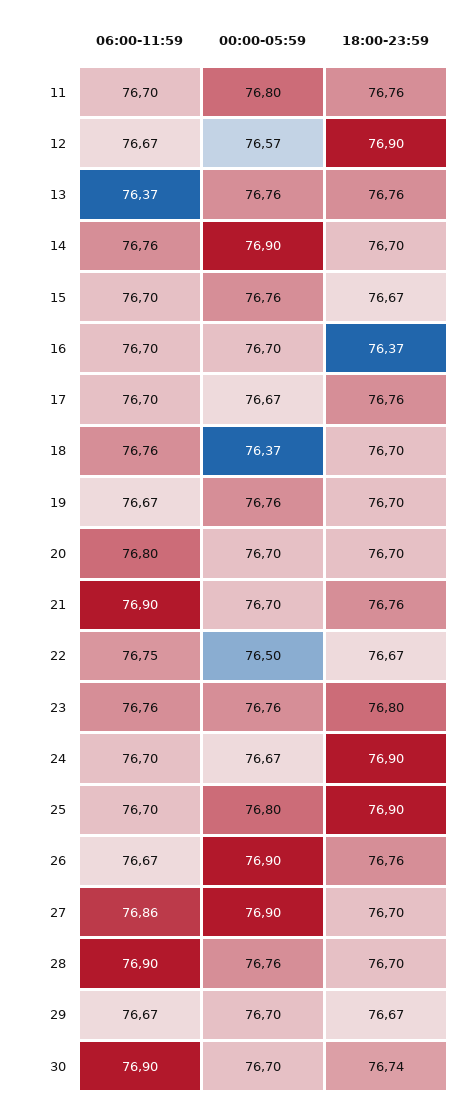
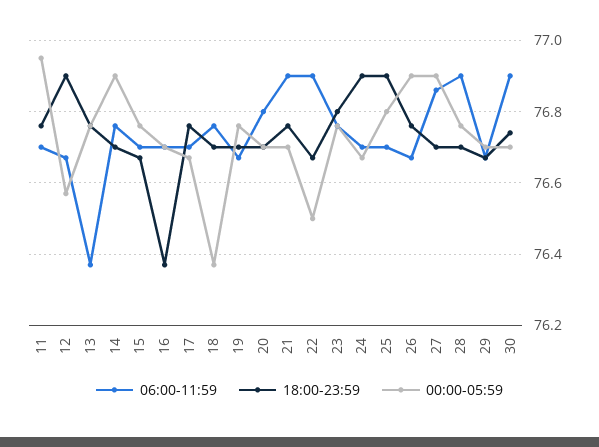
  {
    "06:00-11:59": {
      "11": 76.7,
      "12": 76.67,
      "13": 76.37,
      "14": 76.76,
      "15": 76.7,
      "16": 76.7,
      "17": 76.7,
      "18": 76.76,
      "19": 76.67,
      "20": 76.8,
      "21": 76.9,
-     "22": 76.75,
+     "22": 76.9,
      "23": 76.76,
      "24": 76.7,
      "25": 76.7,
      "26": 76.67,
      "27": 76.86,
      "28": 76.9,
      "29": 76.67,
      "30": 76.9
    },
    "00:00-05:59": {
-     "11": 76.8,
+     "11": 76.95,
      "12": 76.57,
      "13": 76.76,
      "14": 76.9,
      "15": 76.76,
      "16": 76.7,
      "17": 76.67,
      "18": 76.37,
      "19": 76.76,
      "20": 76.7,
      "21": 76.7,
      "22": 76.5,
      "23": 76.76,
      "24": 76.67,
      "25": 76.8,
      "26": 76.9,
      "27": 76.9,
      "28": 76.76,
      "29": 76.7,
      "30": 76.7
    },
    "18:00-23:59": {
      "11": 76.76,
      "12": 76.9,
      "13": 76.76,
      "14": 76.7,
      "15": 76.67,
      "16": 76.37,
      "17": 76.76,
      "18": 76.7,
      "19": 76.7,
      "20": 76.7,
      "21": 76.76,
      "22": 76.67,
      "23": 76.8,
      "24": 76.9,
      "25": 76.9,
      "26": 76.76,
      "27": 76.7,
      "28": 76.7,
      "29": 76.67,
      "30": 76.74
    }
  }

